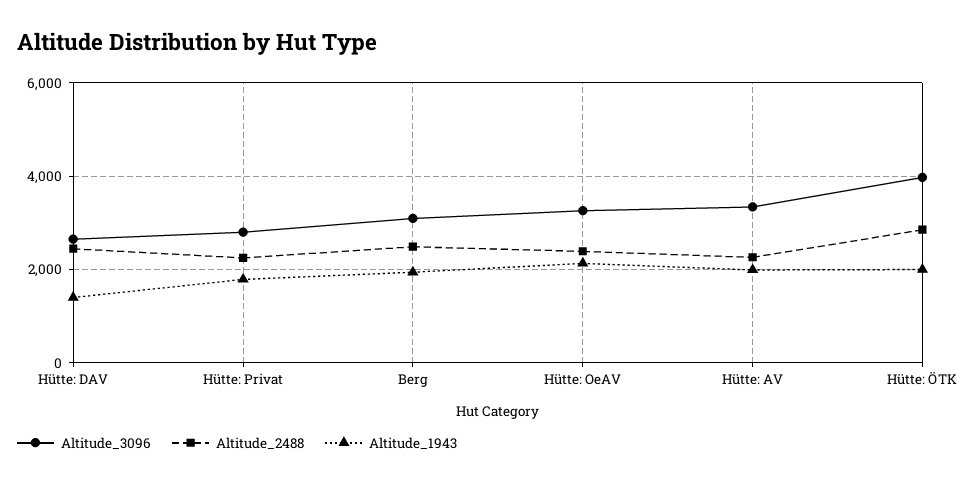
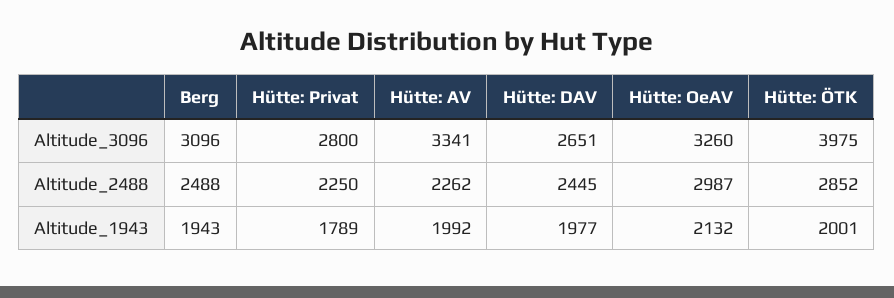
  {
    "Altitude_3096": {
      "Hütte: DAV": 2651,
      "Hütte: Privat": 2800,
      "Berg": 3096,
      "Hütte: OeAV": 3260,
      "Hütte: AV": 3341,
      "Hütte: ÖTK": 3975
    },
    "Altitude_2488": {
      "Hütte: DAV": 2445,
      "Hütte: Privat": 2250,
      "Berg": 2488,
-     "Hütte: OeAV": 2400,
+     "Hütte: OeAV": 2987,
      "Hütte: AV": 2262,
      "Hütte: ÖTK": 2852
    },
    "Altitude_1943": {
-     "Hütte: DAV": 1400,
+     "Hütte: DAV": 1977,
      "Hütte: Privat": 1789,
      "Berg": 1943,
      "Hütte: OeAV": 2132,
      "Hütte: AV": 1992,
      "Hütte: ÖTK": 2001
    }
  }

